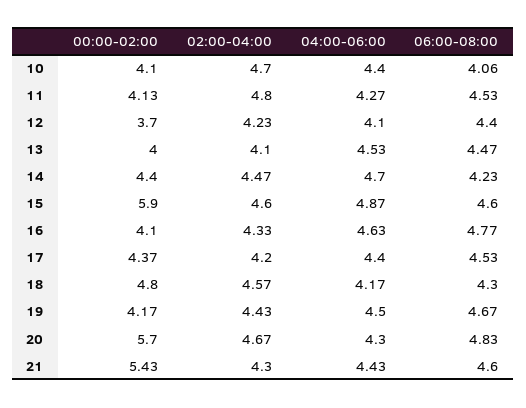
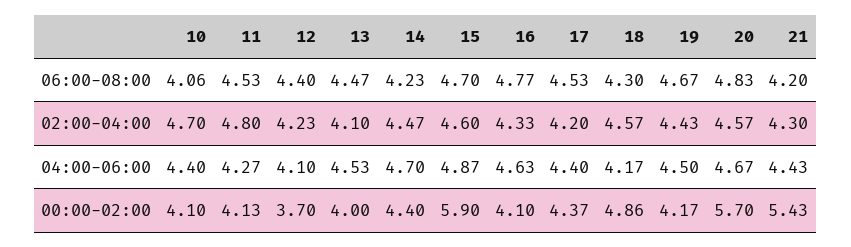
  {
    "00:00-02:00": {
      "10": 4.1,
      "11": 4.13,
      "12": 3.7,
      "13": 4,
      "14": 4.4,
      "15": 5.9,
      "16": 4.1,
      "17": 4.37,
-     "18": 4.8,
+     "18": 4.86,
      "19": 4.17,
      "20": 5.7,
      "21": 5.43
    },
    "02:00-04:00": {
      "10": 4.7,
      "11": 4.8,
      "12": 4.23,
      "13": 4.1,
      "14": 4.47,
      "15": 4.6,
      "16": 4.33,
      "17": 4.2,
      "18": 4.57,
      "19": 4.43,
-     "20": 4.67,
+     "20": 4.57,
      "21": 4.3
    },
    "04:00-06:00": {
      "10": 4.4,
      "11": 4.27,
      "12": 4.1,
      "13": 4.53,
      "14": 4.7,
      "15": 4.87,
      "16": 4.63,
      "17": 4.4,
      "18": 4.17,
      "19": 4.5,
-     "20": 4.3,
+     "20": 4.67,
      "21": 4.43
    },
    "06:00-08:00": {
      "10": 4.06,
      "11": 4.53,
      "12": 4.4,
      "13": 4.47,
      "14": 4.23,
-     "15": 4.6,
+     "15": 4.7,
      "16": 4.77,
      "17": 4.53,
      "18": 4.3,
      "19": 4.67,
      "20": 4.83,
-     "21": 4.6
+     "21": 4.2
    }
  }

